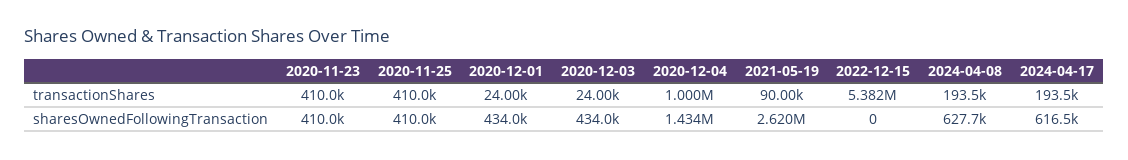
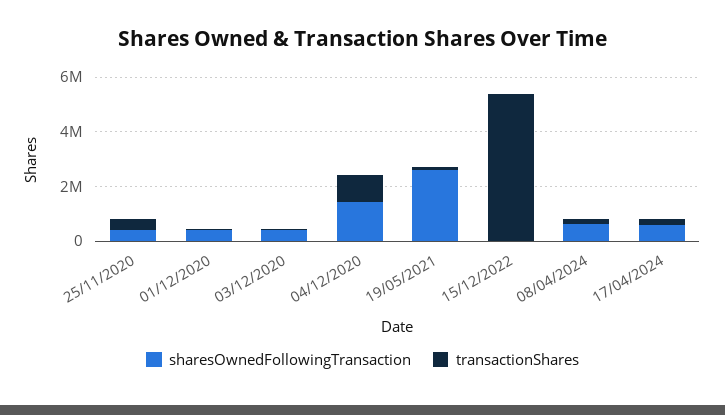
  {
    "transactionShares": {
-     "2020-11-23": 410000,
      "2020-11-25": 410000,
      "2020-12-01": 24000,
      "2020-12-03": 24000,
      "2020-12-04": 1000000,
      "2021-05-19": 90000,
      "2022-12-15": 5382000,
      "2024-04-08": 193500,
      "2024-04-17": 193500
    },
    "sharesOwnedFollowingTransaction": {
-     "2020-11-23": 410000,
      "2020-11-25": 410000,
      "2020-12-01": 434000,
      "2020-12-03": 434000,
      "2020-12-04": 1434000,
      "2021-05-19": 2620000,
      "2022-12-15": 0,
      "2024-04-08": 627700,
      "2024-04-17": 616500
    }
  }

